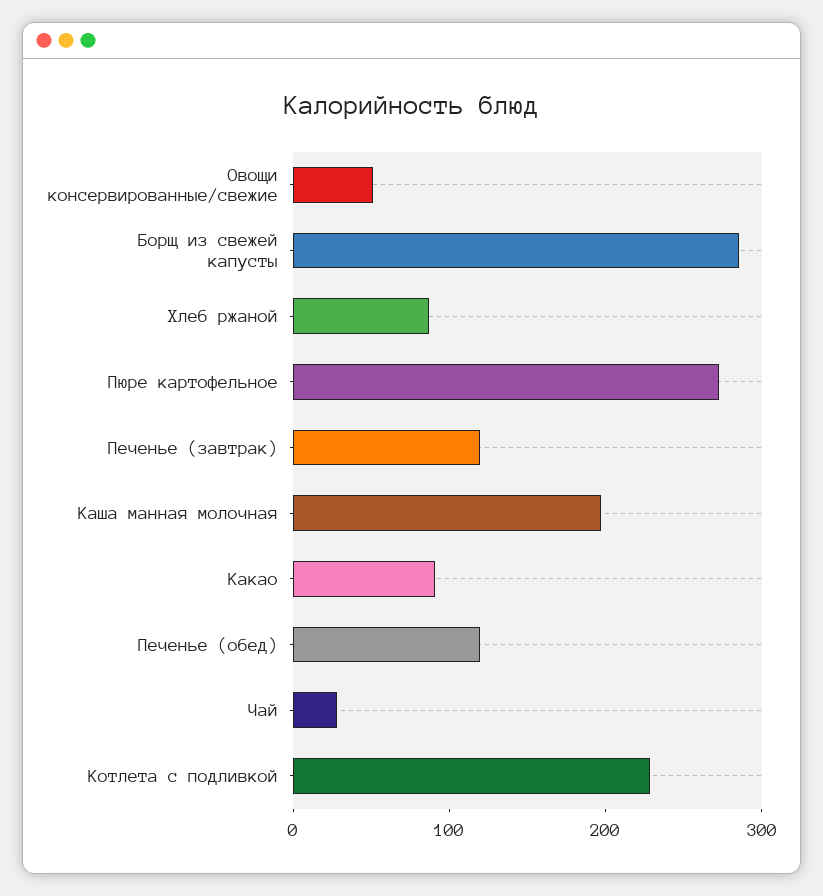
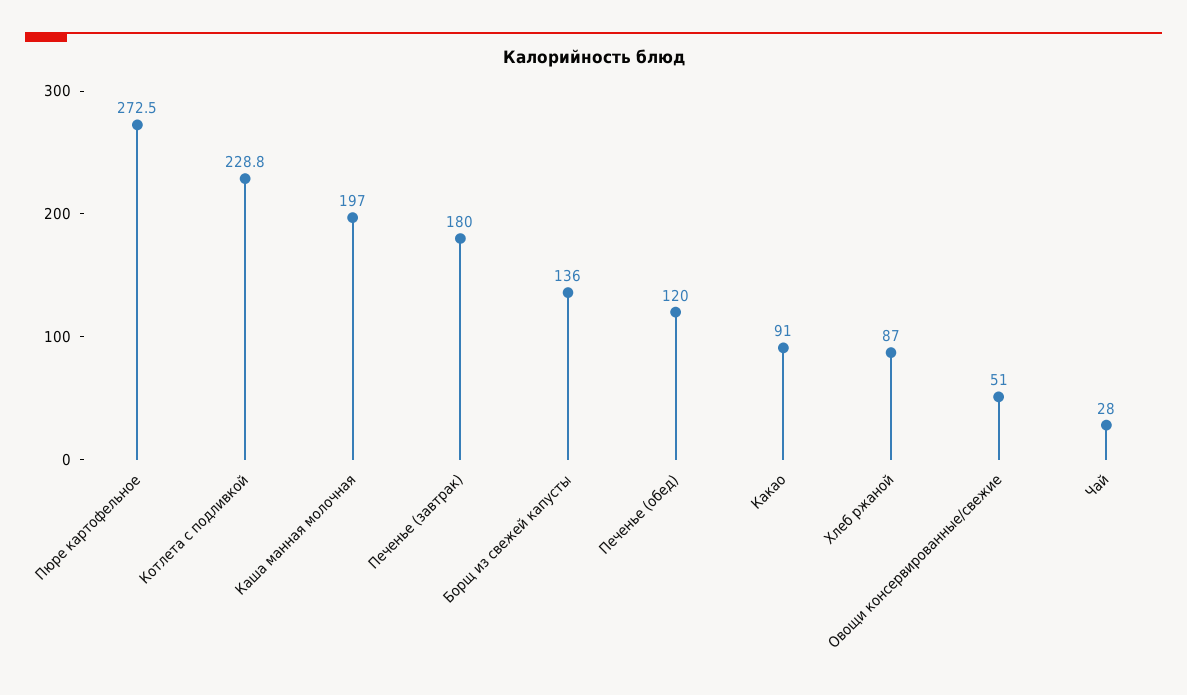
  {
    "Овощи консервированные/свежие": 51,
-   "Борщ из свежей капусты": 280,
+   "Борщ из свежей капусты": 136,
    "Хлеб ржаной": 87,
    "Пюре картофельное": 272.5,
-   "Печенье (завтрак)": 120,
+   "Печенье (завтрак)": 180,
    "Каша манная молочная": 197,
    "Какао": 91,
    "Печенье (обед)": 120,
    "Чай": 28,
    "Котлета с подливкой": 228.8
  }

